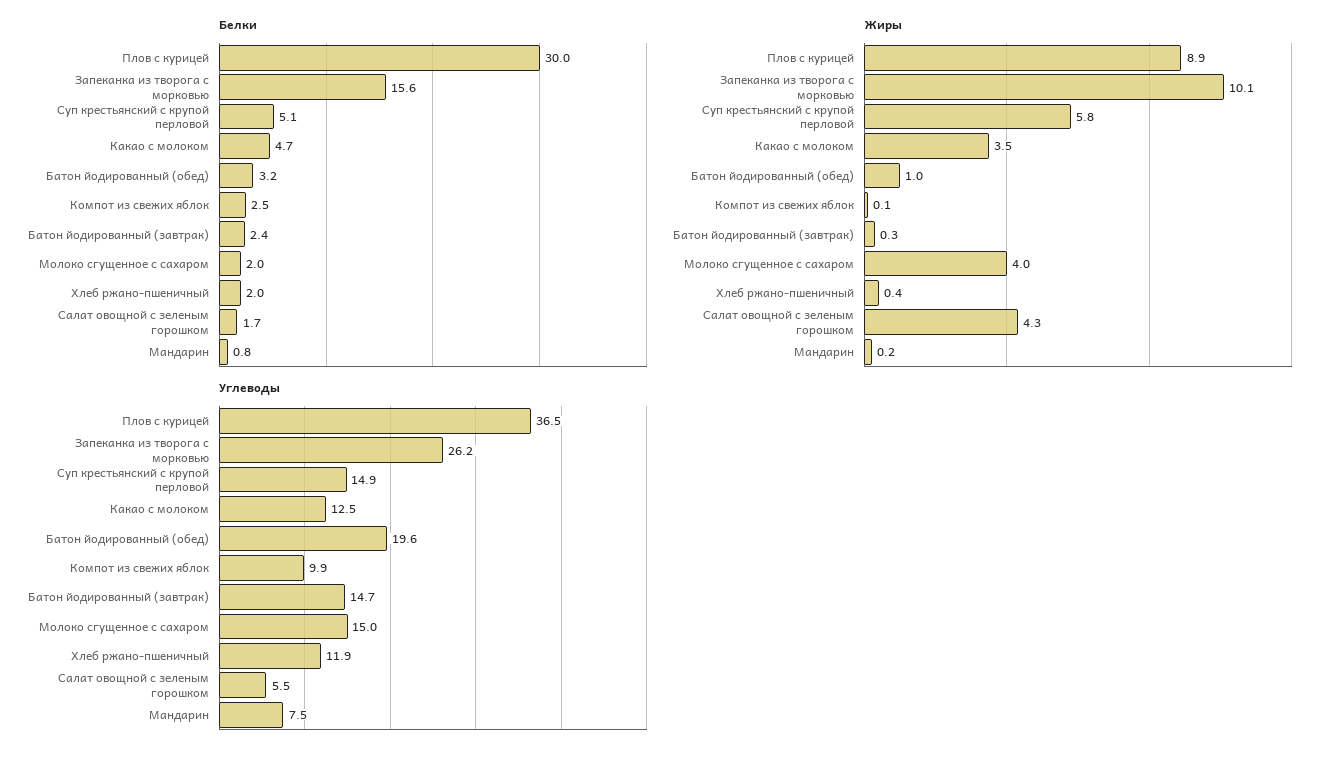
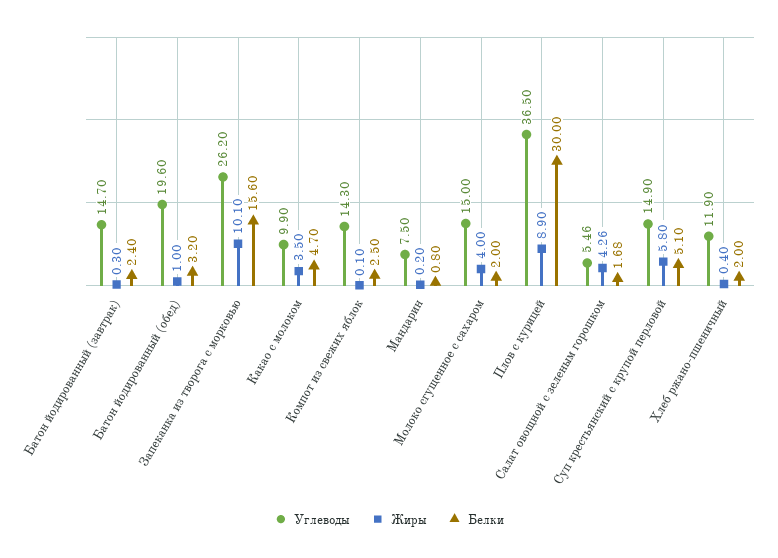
  {
    "Белки": {
      "Плов с курицей": 30,
      "Запеканка из творога с морковью": 15.6,
      "Суп крестьянский с крупой перловой": 5.1,
      "Какао с молоком": 4.7,
      "Батон йодированный (обед)": 3.2,
      "Компот из свежих яблок": 2.5,
      "Батон йодированный (завтрак)": 2.4,
      "Молоко сгущенное с сахаром": 2,
      "Хлеб ржано-пшеничный": 2,
      "Салат овощной с зеленым горошком": 1.68,
      "Мандарин": 0.8
    },
    "Жиры": {
      "Плов с курицей": 8.9,
      "Запеканка из творога с морковью": 10.1,
      "Суп крестьянский с крупой перловой": 5.8,
      "Какао с молоком": 3.5,
      "Батон йодированный (обед)": 1,
      "Компот из свежих яблок": 0.1,
      "Батон йодированный (завтрак)": 0.3,
      "Молоко сгущенное с сахаром": 4,
      "Хлеб ржано-пшеничный": 0.4,
      "Салат овощной с зеленым горошком": 4.26,
      "Мандарин": 0.2
    },
    "Углеводы": {
      "Плов с курицей": 36.5,
      "Запеканка из творога с морковью": 26.2,
      "Суп крестьянский с крупой перловой": 14.9,
-     "Какао с молоком": 12.5,
+     "Какао с молоком": 9.9,
      "Батон йодированный (обед)": 19.6,
-     "Компот из свежих яблок": 9.9,
+     "Компот из свежих яблок": 14.3,
      "Батон йодированный (завтрак)": 14.7,
      "Молоко сгущенное с сахаром": 15,
      "Хлеб ржано-пшеничный": 11.9,
      "Салат овощной с зеленым горошком": 5.46,
      "Мандарин": 7.5
    }
  }

